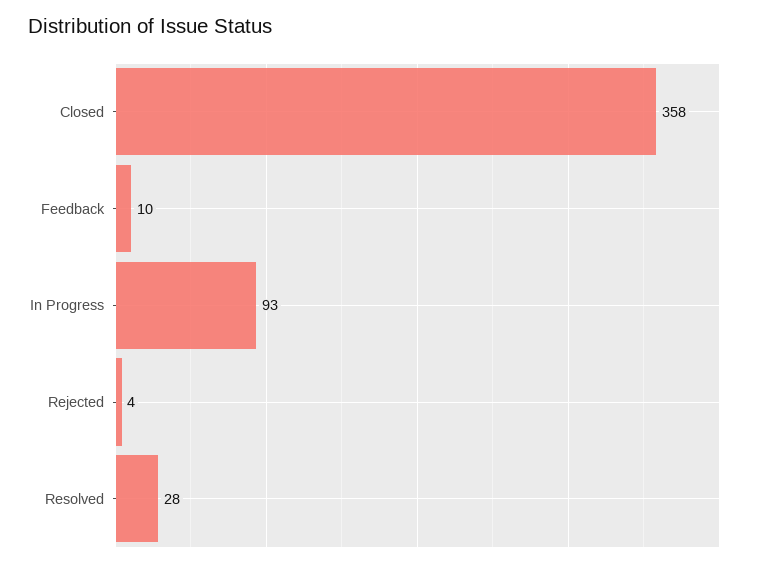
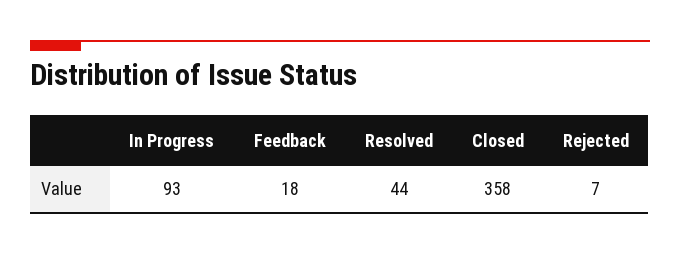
  {
    "Closed": 358,
-   "Feedback": 10,
+   "Feedback": 18,
    "In Progress": 93,
-   "Rejected": 4,
+   "Rejected": 7,
-   "Resolved": 28
+   "Resolved": 44
  }

